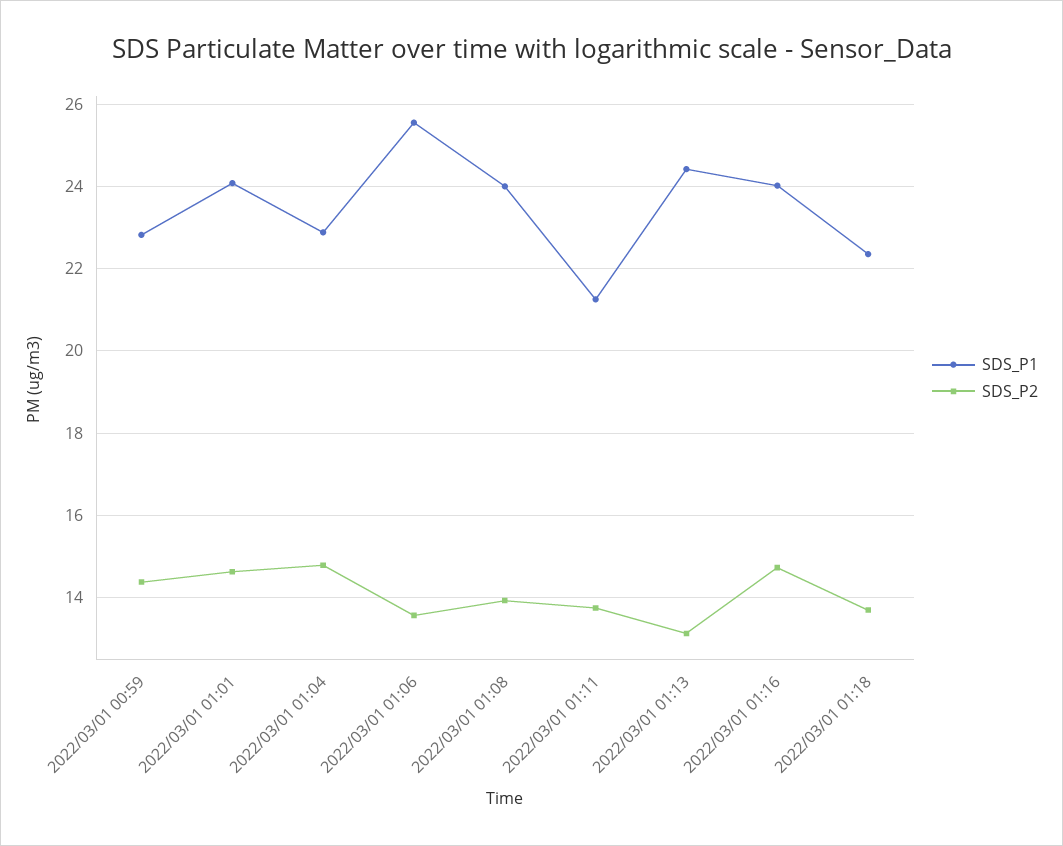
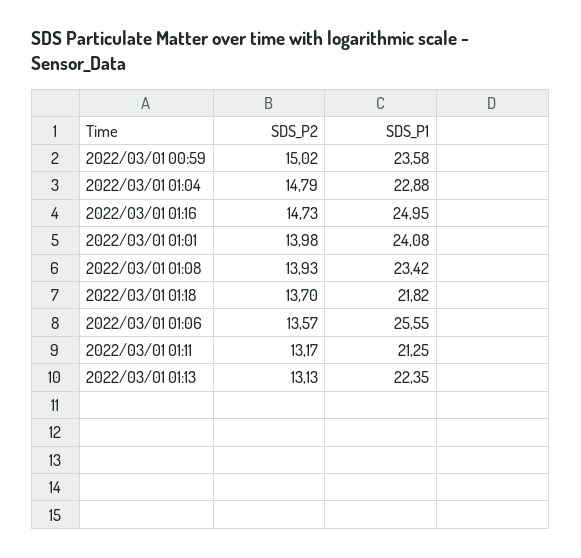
  {
    "SDS_P1": {
-     "2022/03/01 00:59": 22.8,
+     "2022/03/01 00:59": 23.58,
      "2022/03/01 01:01": 24.08,
      "2022/03/01 01:04": 22.88,
      "2022/03/01 01:06": 25.55,
-     "2022/03/01 01:08": 24,
+     "2022/03/01 01:08": 23.42,
      "2022/03/01 01:11": 21.25,
-     "2022/03/01 01:13": 24.4,
+     "2022/03/01 01:13": 22.35,
-     "2022/03/01 01:16": 24,
+     "2022/03/01 01:16": 24.95,
-     "2022/03/01 01:18": 22.4
+     "2022/03/01 01:18": 21.82
    },
    "SDS_P2": {
-     "2022/03/01 00:59": 14.4,
+     "2022/03/01 00:59": 15.02,
-     "2022/03/01 01:01": 14.6,
+     "2022/03/01 01:01": 13.98,
      "2022/03/01 01:04": 14.79,
      "2022/03/01 01:06": 13.57,
      "2022/03/01 01:08": 13.93,
-     "2022/03/01 01:11": 13.8,
+     "2022/03/01 01:11": 13.17,
      "2022/03/01 01:13": 13.13,
      "2022/03/01 01:16": 14.73,
      "2022/03/01 01:18": 13.7
    }
  }

